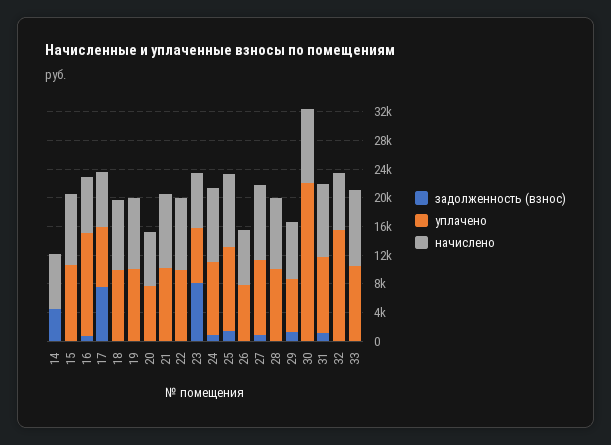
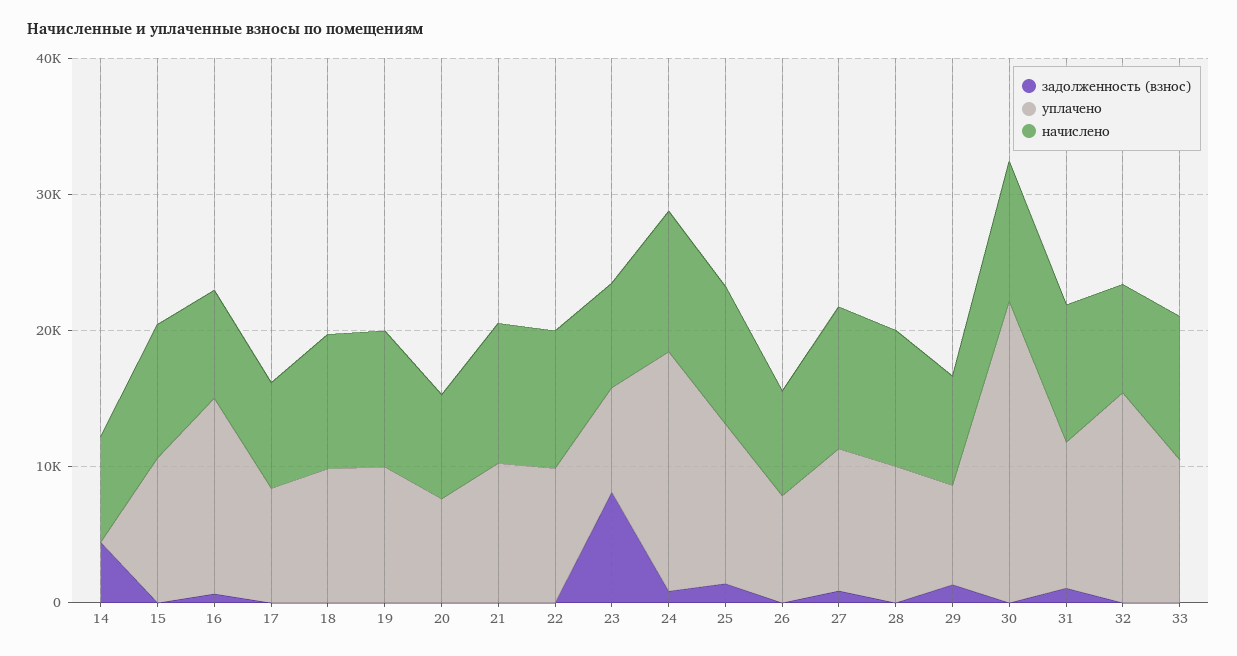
  {
    "задолженность (взнос)": {
      "14": 4000,
      "15": 0,
      "16": 0,
-     "17": 8000,
+     "17": 0,
      "18": 0,
      "19": 0,
      "20": 0,
      "21": 0,
      "22": 0,
      "23": 8000,
      "24": 0,
      "25": 2000,
      "26": 0,
      "27": 0,
      "28": 0,
      "29": 2000,
      "30": 0,
      "31": 2000,
      "32": 0,
      "33": 0
    },
    "уплачено": {
      "14": 0,
      "15": 10000,
      "16": 14000,
      "17": 8000,
      "18": 10000,
      "19": 10000,
      "20": 8000,
      "21": 10000,
      "22": 10000,
      "23": 8000,
-     "24": 10000,
+     "24": 18000,
      "25": 12000,
      "26": 8000,
      "27": 10000,
      "28": 10000,
      "29": 8000,
      "30": 22000,
      "31": 10000,
      "32": 16000,
      "33": 10000
    },
    "начислено": {
      "14": 8000,
      "15": 10000,
      "16": 8000,
      "17": 8000,
      "18": 10000,
      "19": 10000,
      "20": 8000,
      "21": 10000,
      "22": 10000,
      "23": 8000,
      "24": 10000,
      "25": 10000,
      "26": 8000,
      "27": 10000,
      "28": 10000,
      "29": 8000,
      "30": 10000,
      "31": 10000,
      "32": 8000,
      "33": 10000
    }
  }

